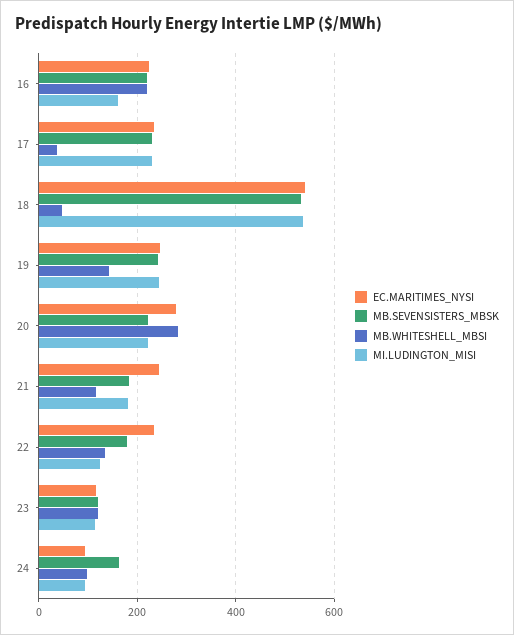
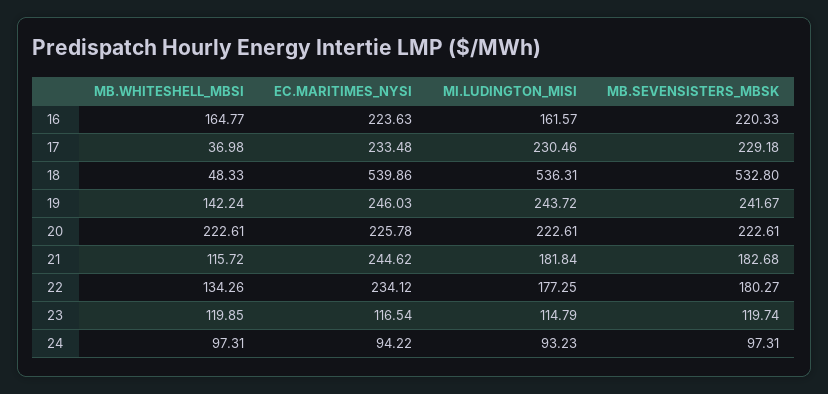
  {
    "EC.MARITIMES_NYSI": {
      "16": 223.63,
      "17": 233.48,
      "18": 539.86,
      "19": 246.03,
-     "20": 280,
+     "20": 225.78,
      "21": 244.62,
      "22": 234.12,
      "23": 116.54,
      "24": 94.22
    },
    "MB.SEVENSISTERS_MBSK": {
      "16": 220.33,
      "17": 229.18,
      "18": 532.8,
      "19": 241.67,
      "20": 222.61,
      "21": 182.68,
      "22": 180.27,
      "23": 119.74,
-     "24": 160
+     "24": 97.31
    },
    "MB.WHITESHELL_MBSI": {
-     "16": 220,
+     "16": 164.77,
      "17": 36.98,
      "18": 48.33,
      "19": 142.24,
-     "20": 280,
+     "20": 222.61,
      "21": 115.72,
      "22": 134.26,
      "23": 119.85,
      "24": 97.31
    },
    "MI.LUDINGTON_MISI": {
      "16": 161.57,
      "17": 230.46,
      "18": 536.31,
      "19": 243.72,
      "20": 222.61,
      "21": 181.84,
-     "22": 120,
+     "22": 177.25,
      "23": 114.79,
      "24": 93.23
    }
  }

